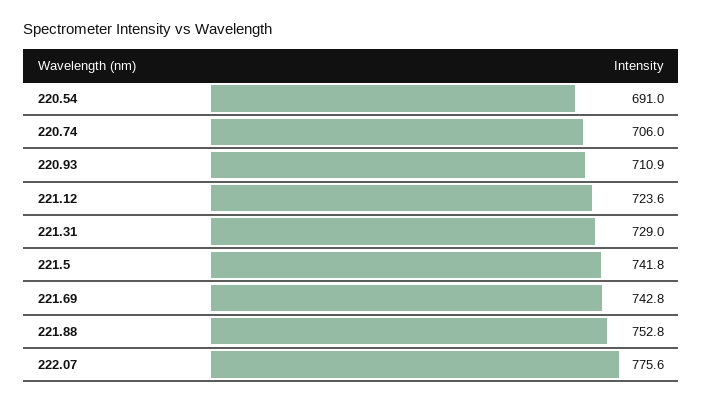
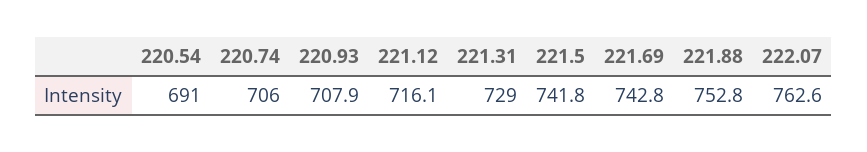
  {
    "220.54": 691,
    "220.74": 706,
-   "220.93": 710.9,
+   "220.93": 707.9,
-   "221.12": 723.6,
+   "221.12": 716.1,
    "221.31": 729,
    "221.5": 741.8,
    "221.69": 742.8,
    "221.88": 752.8,
-   "222.07": 775.6
+   "222.07": 762.6
  }

